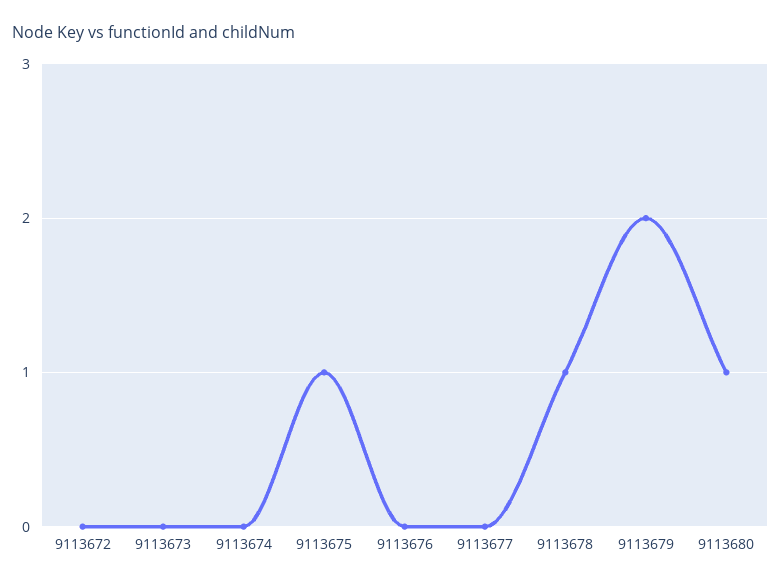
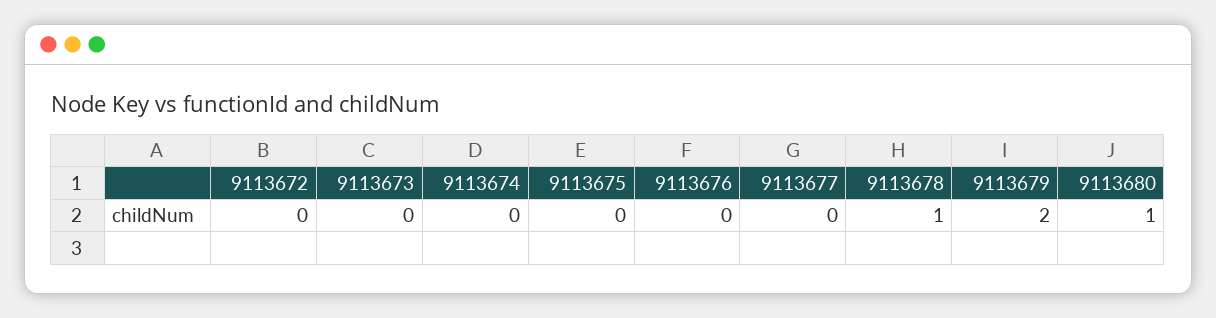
  {
    "9113672": 0,
    "9113673": 0,
    "9113674": 0,
-   "9113675": 1,
+   "9113675": 0,
    "9113676": 0,
    "9113677": 0,
    "9113678": 1,
    "9113679": 2,
    "9113680": 1
  }

